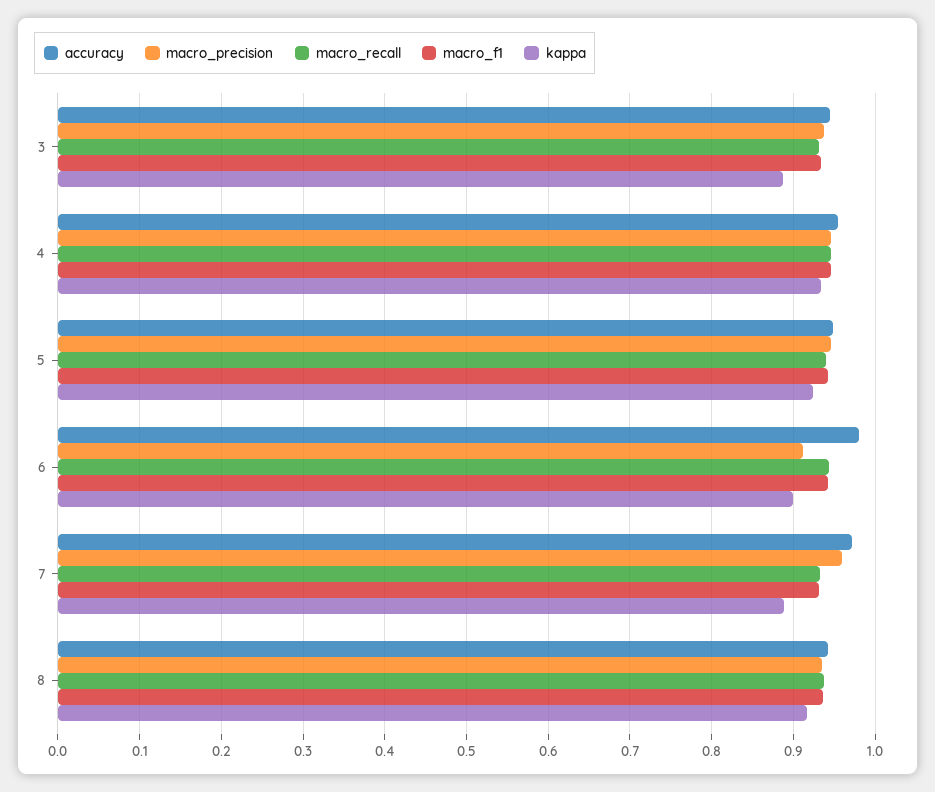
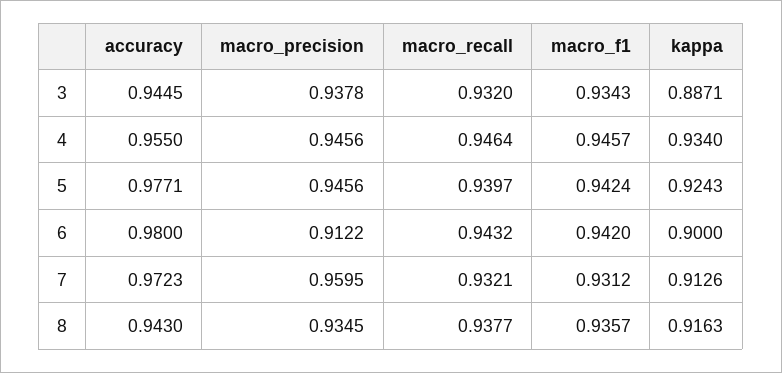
  {
    "accuracy": {
      "3": 0.9445,
      "4": 0.955,
-     "5": 0.95,
+     "5": 0.9771,
      "6": 0.98,
      "7": 0.9723,
      "8": 0.943
    },
    "macro_precision": {
      "3": 0.9378,
      "4": 0.9456,
      "5": 0.9456,
      "6": 0.9122,
      "7": 0.9595,
      "8": 0.9345
    },
    "macro_recall": {
      "3": 0.932,
      "4": 0.9464,
      "5": 0.9397,
      "6": 0.9432,
      "7": 0.9321,
      "8": 0.9377
    },
    "macro_f1": {
      "3": 0.9343,
      "4": 0.9457,
      "5": 0.9424,
      "6": 0.942,
      "7": 0.9312,
      "8": 0.9357
    },
    "kappa": {
      "3": 0.8871,
      "4": 0.934,
      "5": 0.9243,
      "6": 0.9,
-     "7": 0.89,
+     "7": 0.9126,
      "8": 0.9163
    }
  }

